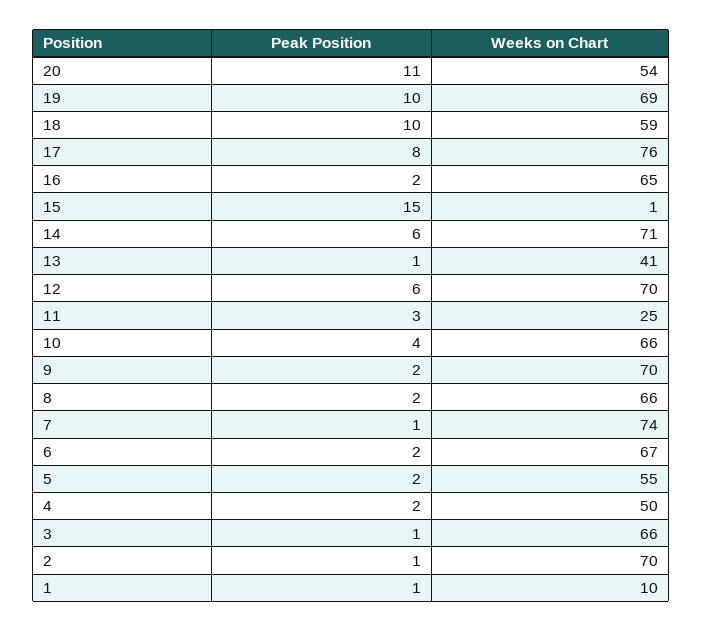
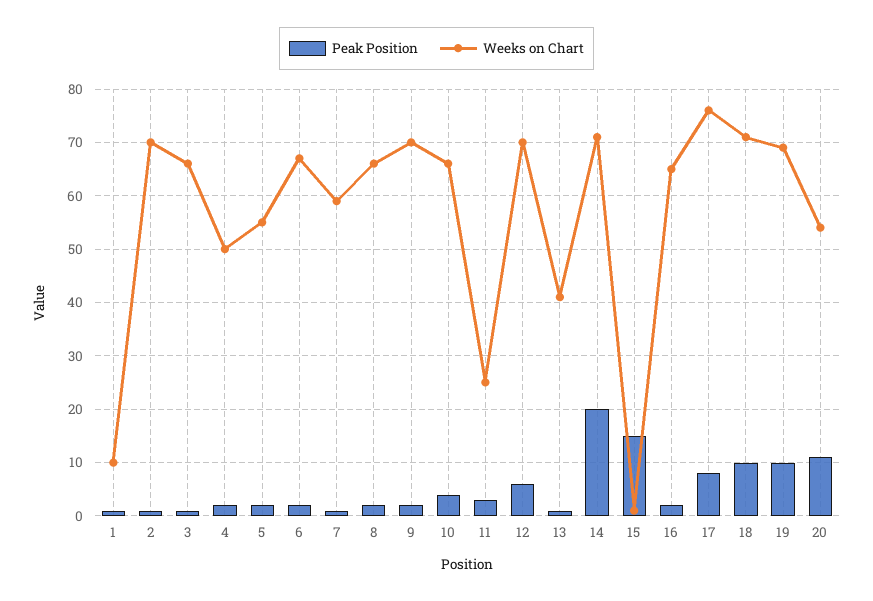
  {
    "Peak Position": {
      "20": 11,
      "19": 10,
      "18": 10,
      "17": 8,
      "16": 2,
      "15": 15,
-     "14": 6,
+     "14": 20,
      "13": 1,
      "12": 6,
      "11": 3,
      "10": 4,
      "9": 2,
      "8": 2,
      "7": 1,
      "6": 2,
      "5": 2,
      "4": 2,
      "3": 1,
      "2": 1,
      "1": 1
    },
    "Weeks on Chart": {
      "20": 54,
      "19": 69,
-     "18": 59,
+     "18": 70,
      "17": 76,
      "16": 65,
      "15": 1,
      "14": 71,
      "13": 41,
      "12": 70,
      "11": 25,
      "10": 66,
      "9": 70,
      "8": 66,
-     "7": 74,
+     "7": 60,
      "6": 67,
      "5": 55,
      "4": 50,
      "3": 66,
      "2": 70,
      "1": 10
    }
  }

